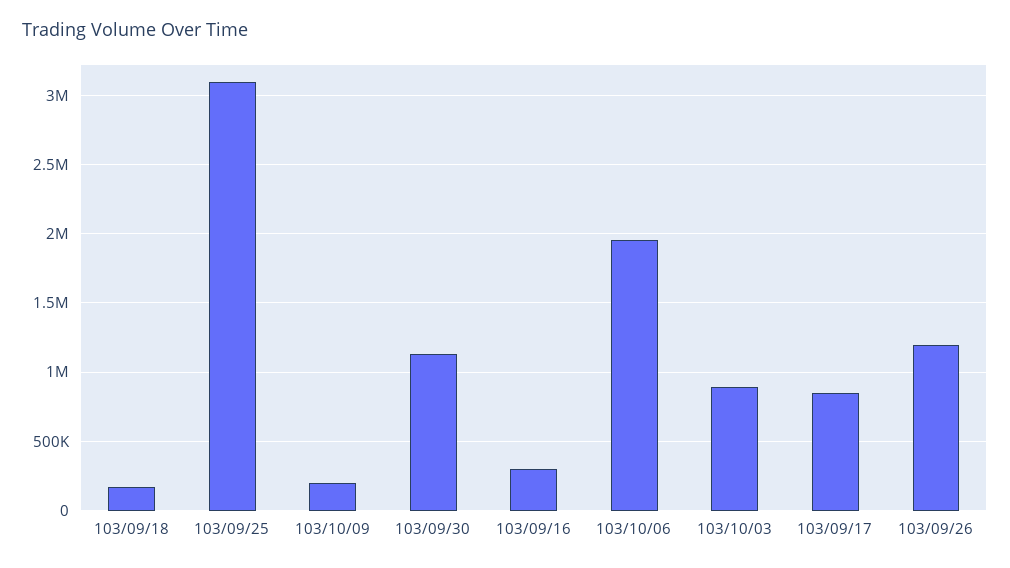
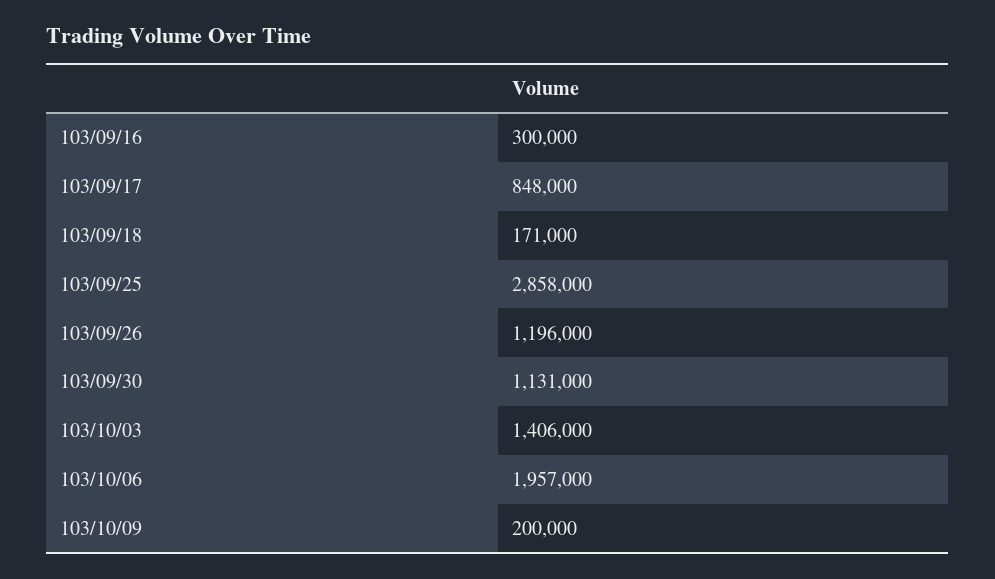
  {
    "103/09/18": 171000,
-   "103/09/25": 3100000,
+   "103/09/25": 2858000,
    "103/10/09": 200000,
    "103/09/30": 1131000,
    "103/09/16": 300000,
    "103/10/06": 1957000,
-   "103/10/03": 900000,
+   "103/10/03": 1406000,
    "103/09/17": 848000,
    "103/09/26": 1196000
  }

